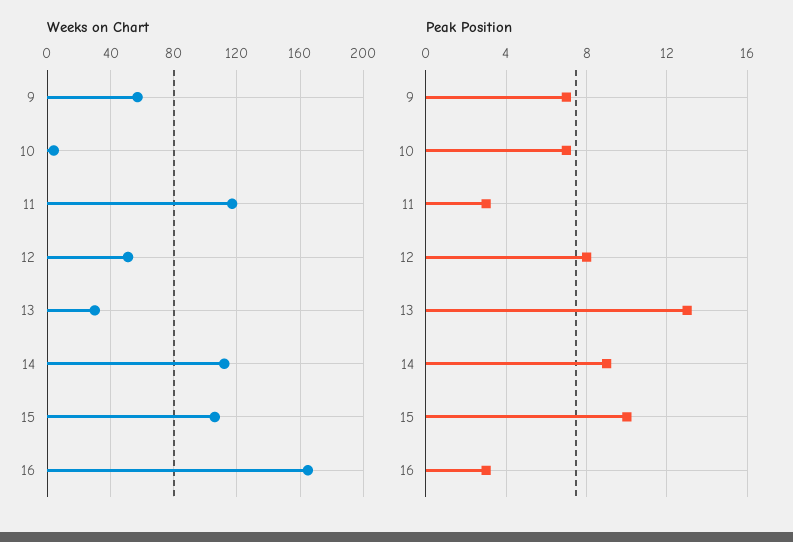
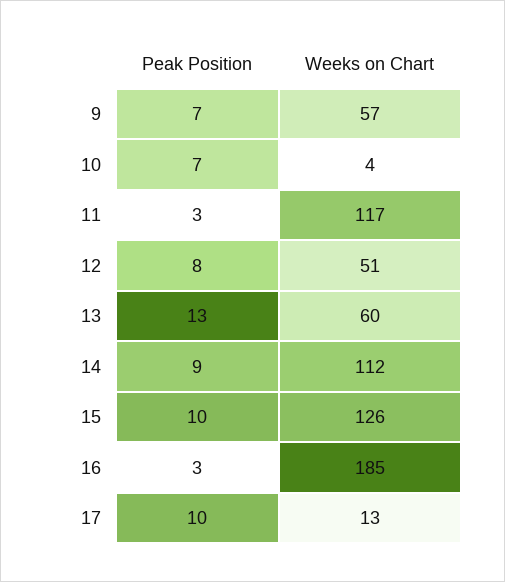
  {
    "Weeks on Chart": {
      "9": 57,
      "10": 4,
      "11": 117,
      "12": 51,
-     "13": 30,
+     "13": 60,
      "14": 112,
-     "15": 105,
+     "15": 126,
-     "16": 165
+     "16": 185,
+     "17": 13
    },
    "Peak Position": {
      "9": 7,
      "10": 7,
      "11": 3,
      "12": 8,
      "13": 13,
      "14": 9,
      "15": 10,
-     "16": 3
+     "16": 3,
+     "17": 10
    }
  }

